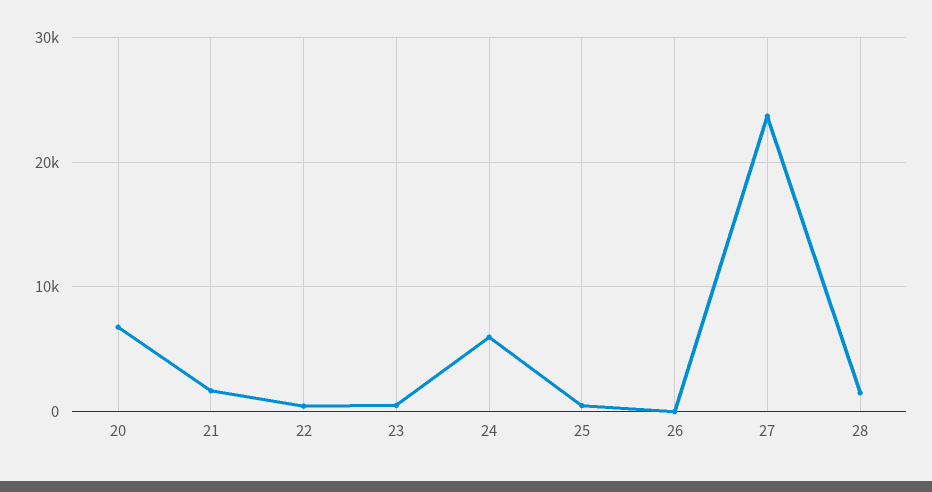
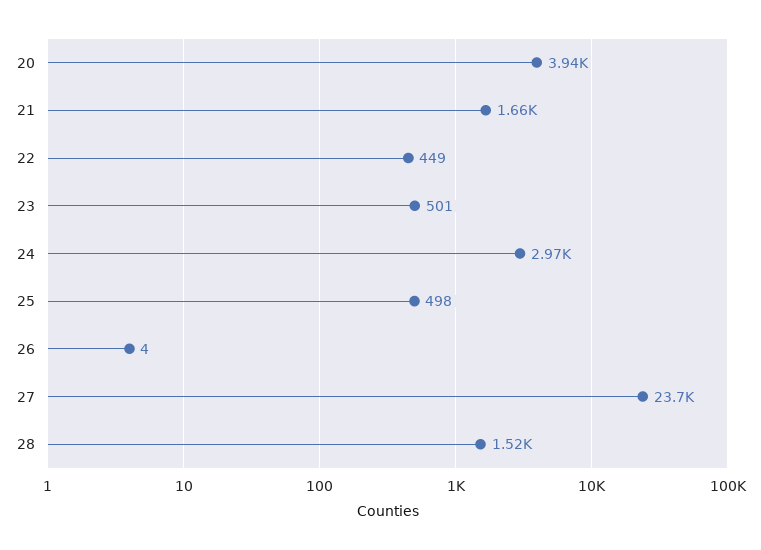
  {
-   "20": 7000,
+   "20": 3940,
    "21": 1660,
    "22": 449,
    "23": 501,
-   "24": 6000,
+   "24": 2970,
    "25": 498,
    "26": 4,
    "27": 23700,
    "28": 1520
  }

